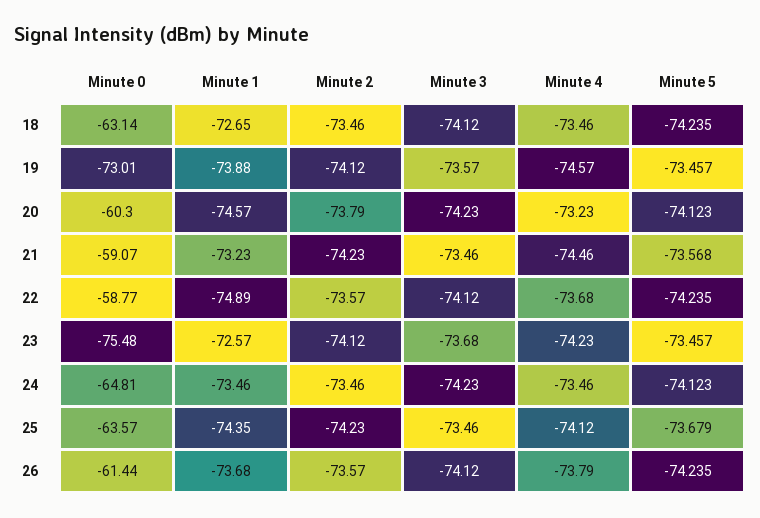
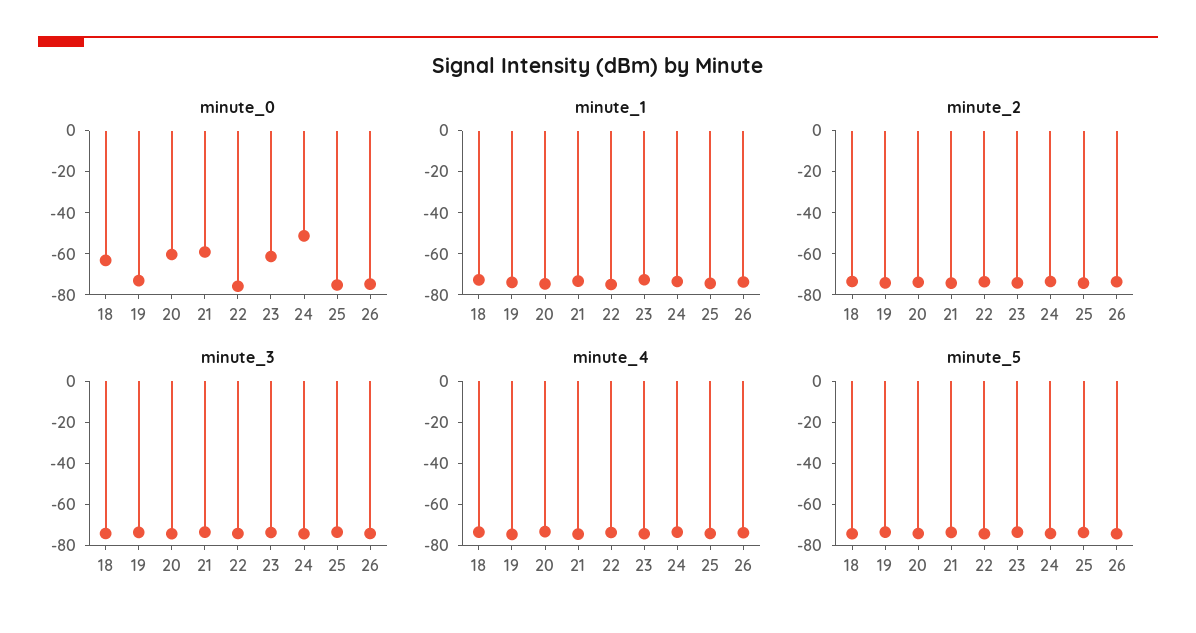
  {
    "Minute 0": {
      "18": -63.14,
      "19": -73.01,
      "20": -60.3,
      "21": -59.07,
-     "22": -58.77,
+     "22": -75,
-     "23": -75.48,
+     "23": -60,
-     "24": -64.81,
+     "24": -50,
-     "25": -63.57,
+     "25": -75,
-     "26": -61.44
+     "26": -75
    },
    "Minute 1": {
      "18": -72.65,
      "19": -73.88,
      "20": -74.57,
      "21": -73.23,
      "22": -74.89,
      "23": -72.57,
      "24": -73.46,
      "25": -74.35,
      "26": -73.68
    },
    "Minute 2": {
      "18": -73.46,
      "19": -74.12,
      "20": -73.79,
      "21": -74.23,
      "22": -73.57,
      "23": -74.12,
      "24": -73.46,
      "25": -74.23,
      "26": -73.57
    },
    "Minute 3": {
      "18": -74.12,
      "19": -73.57,
      "20": -74.23,
      "21": -73.46,
      "22": -74.12,
      "23": -73.68,
      "24": -74.23,
      "25": -73.46,
      "26": -74.12
    },
    "Minute 4": {
      "18": -73.46,
      "19": -74.57,
      "20": -73.23,
      "21": -74.46,
      "22": -73.68,
      "23": -74.23,
      "24": -73.46,
      "25": -74.12,
      "26": -73.79
    },
    "Minute 5": {
      "18": -74.235,
      "19": -73.457,
      "20": -74.123,
      "21": -73.568,
      "22": -74.235,
      "23": -73.457,
      "24": -74.123,
      "25": -73.679,
      "26": -74.235
    }
  }

